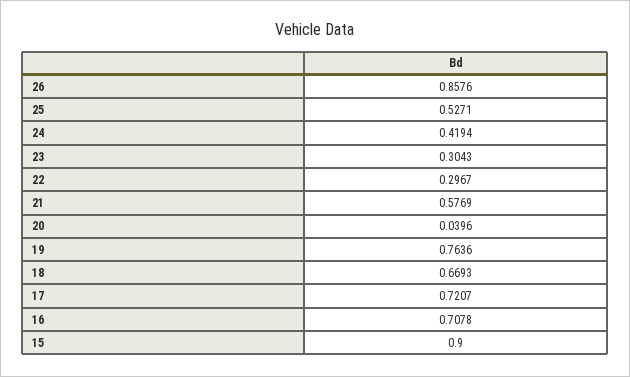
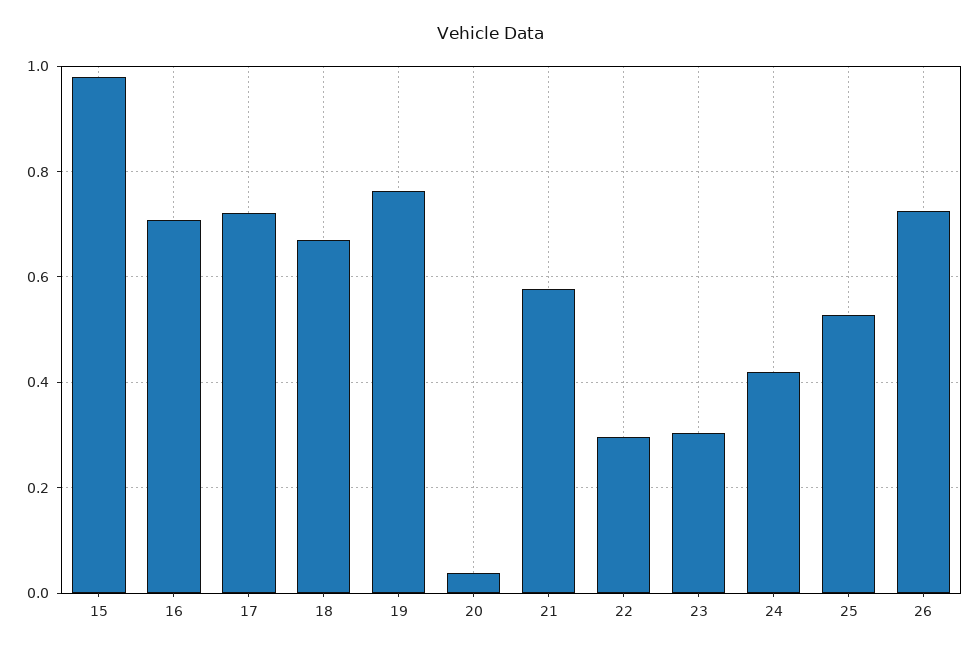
  {
-   "26": 0.8576,
+   "26": 0.72,
    "25": 0.5271,
    "24": 0.4194,
    "23": 0.3043,
    "22": 0.2967,
    "21": 0.5769,
    "20": 0.0396,
    "19": 0.7636,
    "18": 0.6693,
    "17": 0.7207,
    "16": 0.7078,
-   "15": 0.9
+   "15": 0.98
  }

